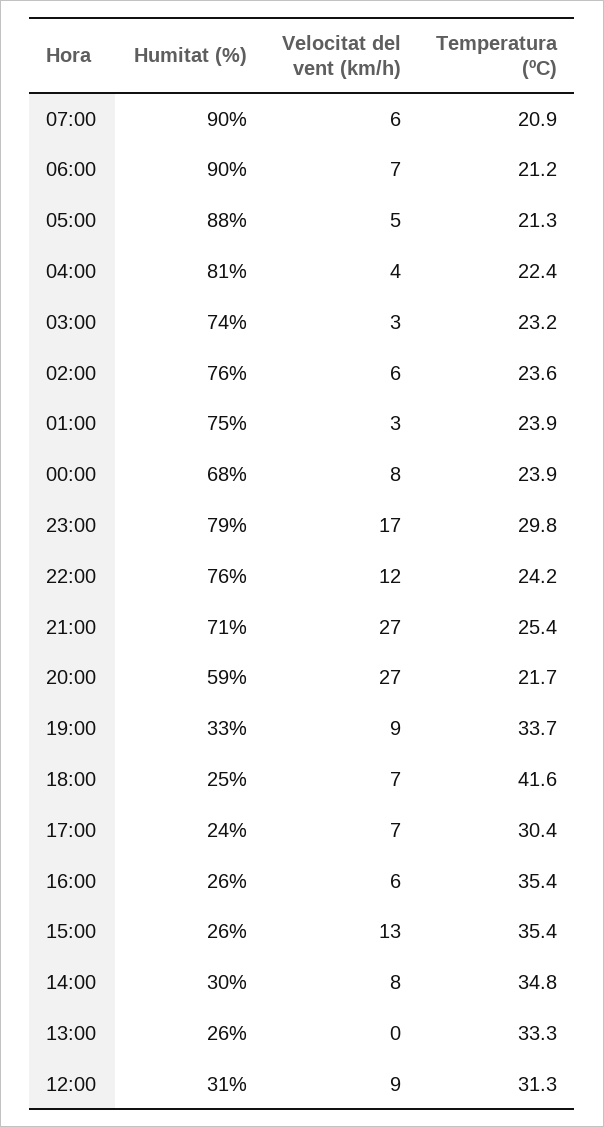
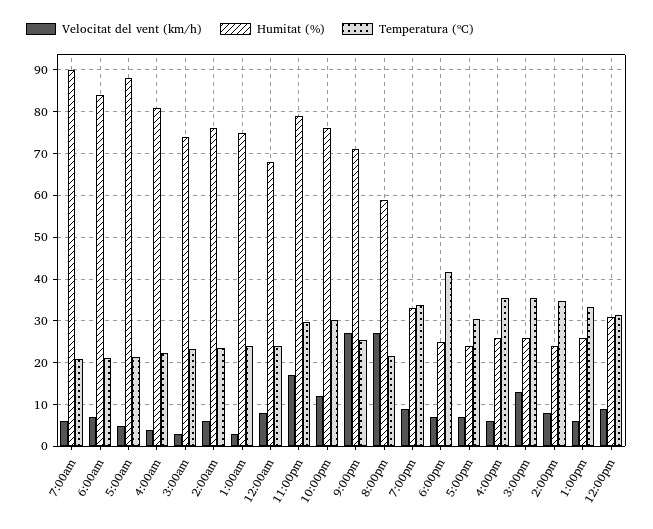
  {
    "Humitat (%)": {
      "07:00": 90,
-     "06:00": 90,
+     "06:00": 84,
      "05:00": 88,
      "04:00": 81,
      "03:00": 74,
      "02:00": 76,
      "01:00": 75,
      "00:00": 68,
      "23:00": 79,
      "22:00": 76,
      "21:00": 71,
      "20:00": 59,
      "19:00": 33,
      "18:00": 25,
      "17:00": 24,
      "16:00": 26,
      "15:00": 26,
-     "14:00": 30,
+     "14:00": 24,
      "13:00": 26,
      "12:00": 31
    },
    "Velocitat del vent (km/h)": {
      "07:00": 6,
      "06:00": 7,
      "05:00": 5,
      "04:00": 4,
      "03:00": 3,
      "02:00": 6,
      "01:00": 3,
      "00:00": 8,
      "23:00": 17,
      "22:00": 12,
      "21:00": 27,
      "20:00": 27,
      "19:00": 9,
      "18:00": 7,
      "17:00": 7,
      "16:00": 6,
      "15:00": 13,
      "14:00": 8,
-     "13:00": 0,
+     "13:00": 6,
      "12:00": 9
    },
    "Temperatura (ºC)": {
      "07:00": 20.9,
      "06:00": 21.2,
      "05:00": 21.3,
      "04:00": 22.4,
      "03:00": 23.2,
      "02:00": 23.6,
      "01:00": 23.9,
      "00:00": 23.9,
      "23:00": 29.8,
-     "22:00": 24.2,
+     "22:00": 30,
      "21:00": 25.4,
      "20:00": 21.7,
      "19:00": 33.7,
      "18:00": 41.6,
      "17:00": 30.4,
      "16:00": 35.4,
      "15:00": 35.4,
      "14:00": 34.8,
      "13:00": 33.3,
      "12:00": 31.3
    }
  }

